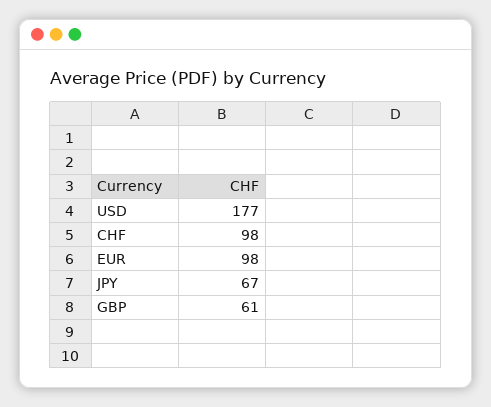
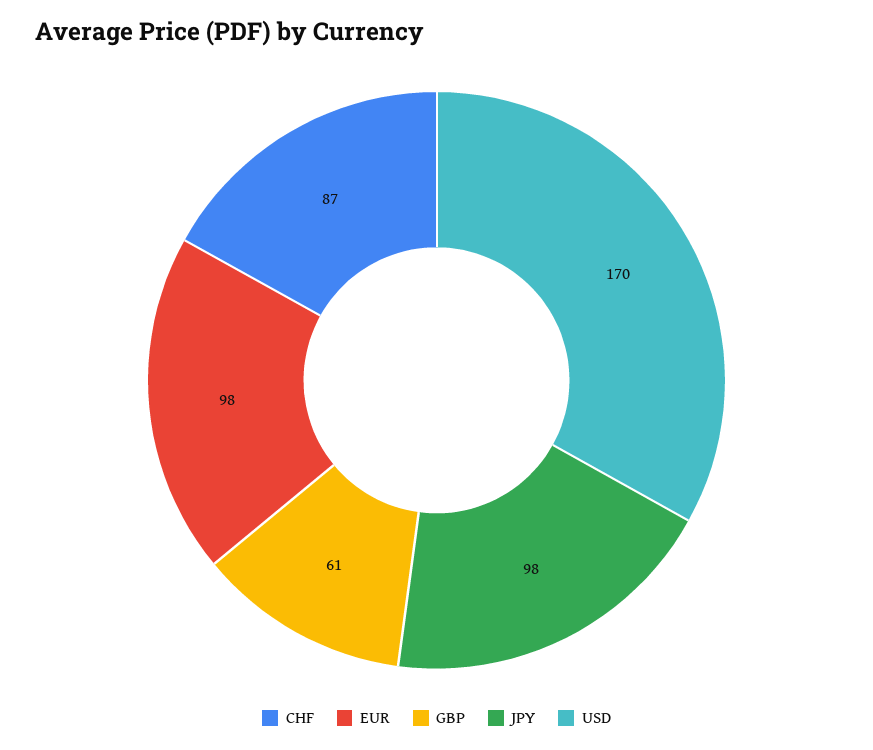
  {
-   "USD": 177,
+   "USD": 170,
-   "CHF": 98,
+   "CHF": 87,
    "EUR": 98,
-   "JPY": 67,
+   "JPY": 98,
    "GBP": 61
  }

